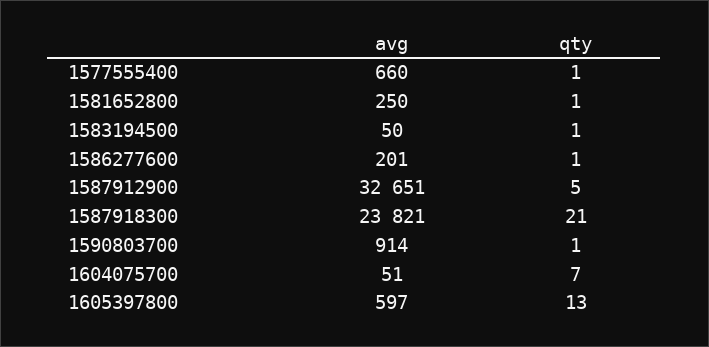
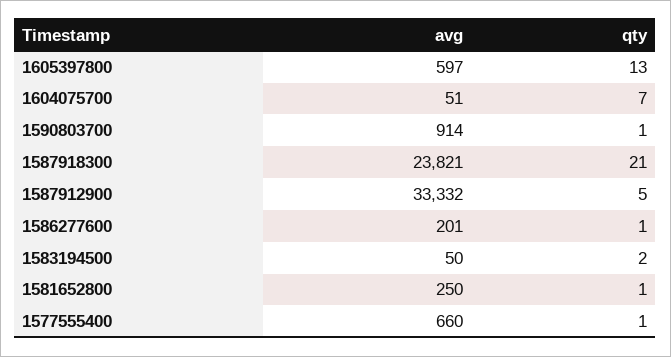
  {
    "avg": {
      "1577555400": 660,
      "1581652800": 250,
      "1583194500": 50,
      "1586277600": 201,
-     "1587912900": 32651,
+     "1587912900": 33332,
      "1587918300": 23821,
      "1590803700": 914,
      "1604075700": 51,
      "1605397800": 597
    },
    "qty": {
      "1577555400": 1,
      "1581652800": 1,
-     "1583194500": 1,
+     "1583194500": 2,
      "1586277600": 1,
      "1587912900": 5,
      "1587918300": 21,
      "1590803700": 1,
      "1604075700": 7,
      "1605397800": 13
    }
  }

